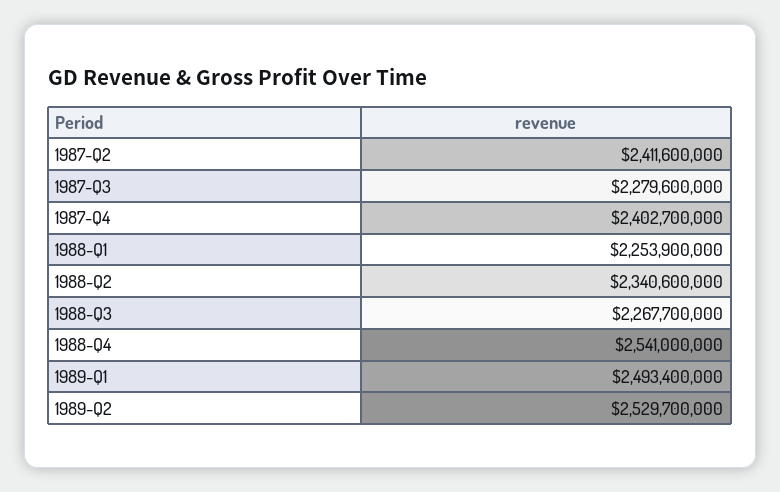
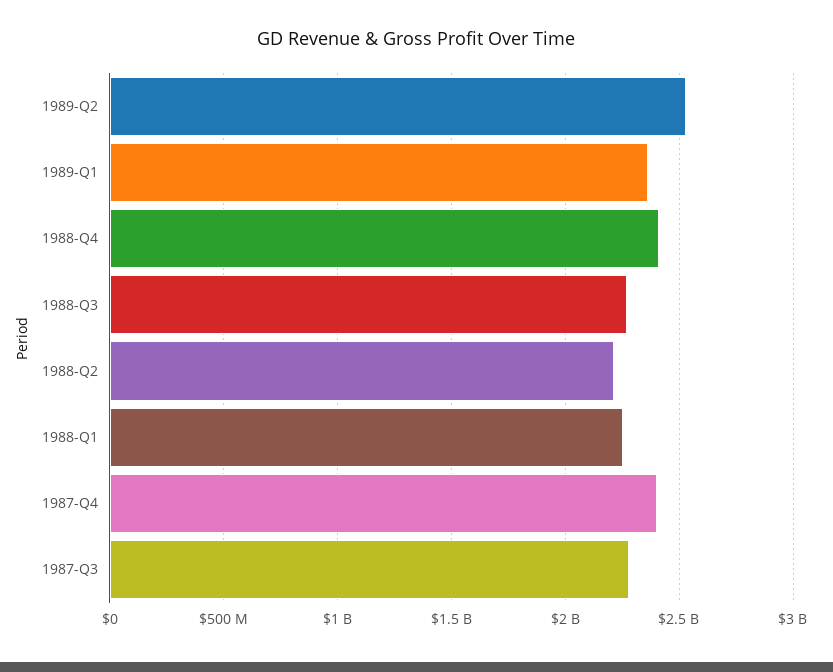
  {
-   "1987-Q2": 2411600000,
    "1987-Q3": 2279600000,
    "1987-Q4": 2402700000,
    "1988-Q1": 2253900000,
-   "1988-Q2": 2340600000,
+   "1988-Q2": 2200000000,
    "1988-Q3": 2267700000,
-   "1988-Q4": 2541000000,
+   "1988-Q4": 2400000000,
-   "1989-Q1": 2493400000,
+   "1989-Q1": 2350000000,
    "1989-Q2": 2529700000
  }

